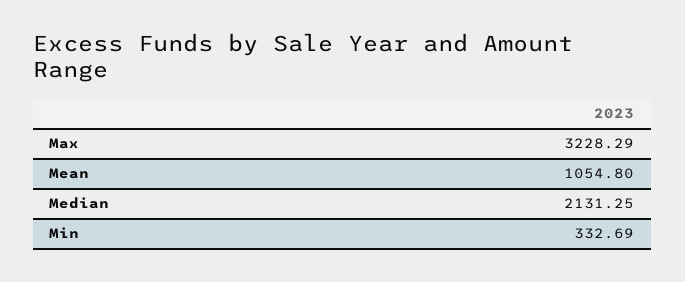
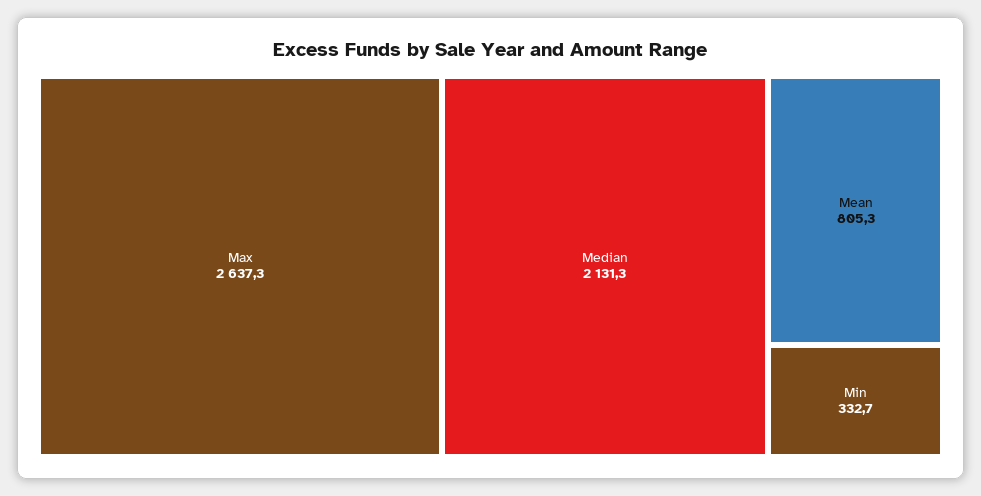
  {
-   "Max": 3228.29,
+   "Max": 2637.3,
-   "Mean": 1054.8,
+   "Mean": 805.3,
    "Median": 2131.25,
    "Min": 332.69
  }

